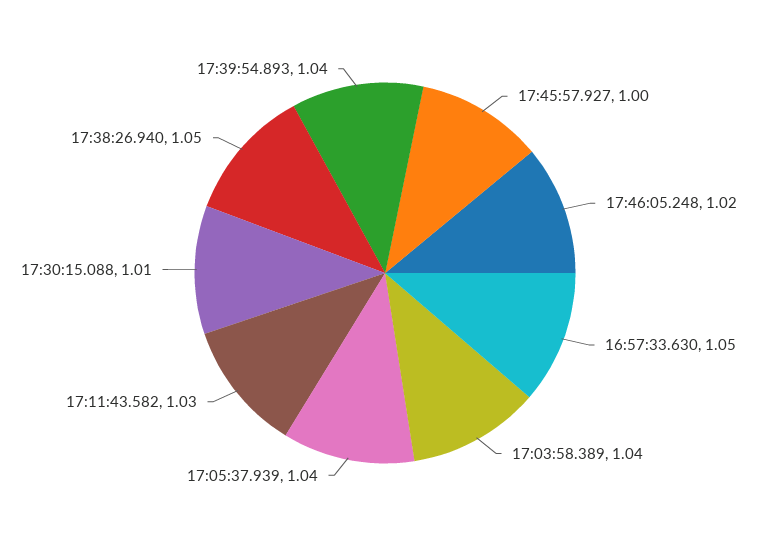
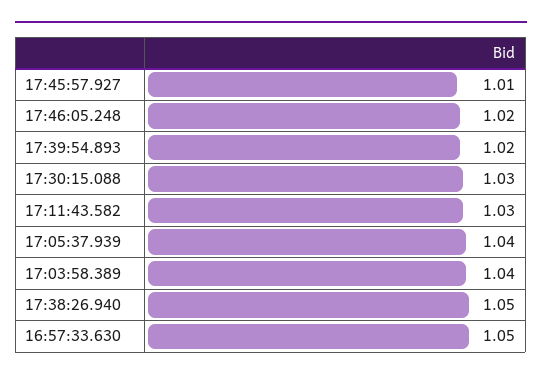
  {
-   "17:45:57.927": 1,
+   "17:45:57.927": 1.01,
    "17:46:05.248": 1.02,
    "16:57:33.630": 1.05,
    "17:03:58.389": 1.04,
    "17:05:37.939": 1.04,
    "17:11:43.582": 1.03,
-   "17:30:15.088": 1.01,
+   "17:30:15.088": 1.03,
    "17:38:26.940": 1.05,
-   "17:39:54.893": 1.04
+   "17:39:54.893": 1.02
  }

